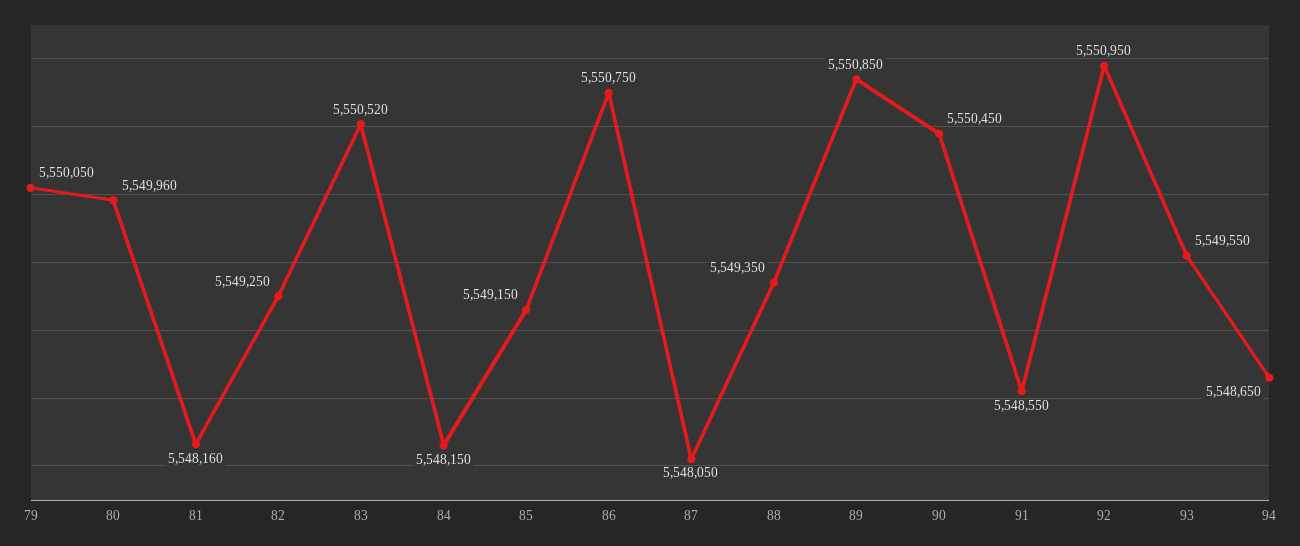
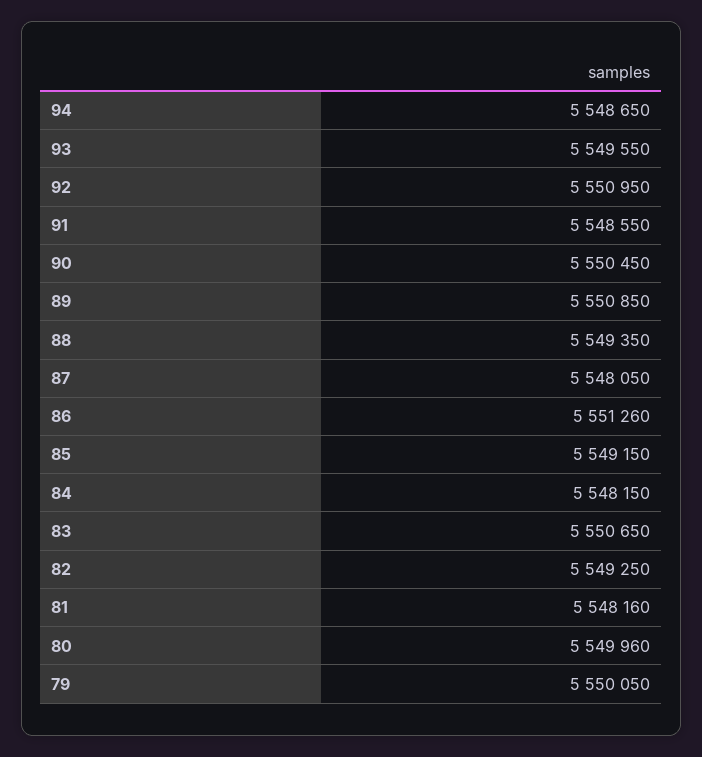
  {
    "79": 5550050,
    "80": 5549960,
    "81": 5548160,
    "82": 5549250,
-   "83": 5550520,
+   "83": 5550650,
    "84": 5548150,
    "85": 5549150,
-   "86": 5550750,
+   "86": 5551260,
    "87": 5548050,
    "88": 5549350,
    "89": 5550850,
    "90": 5550450,
    "91": 5548550,
    "92": 5550950,
    "93": 5549550,
    "94": 5548650
  }

